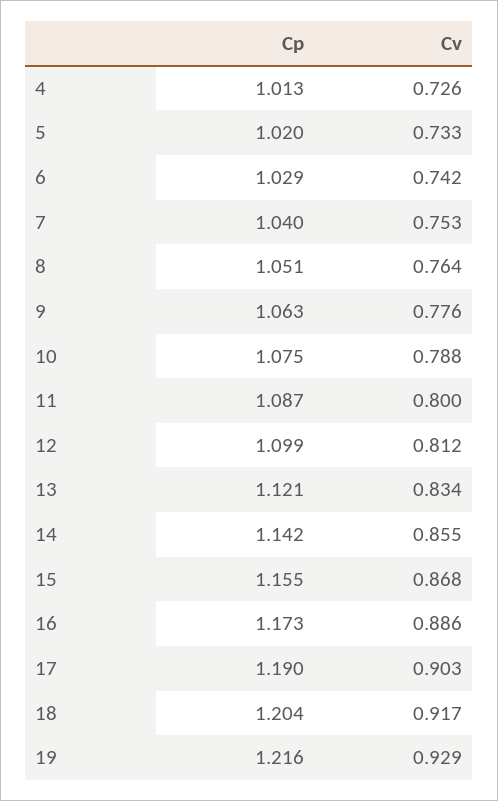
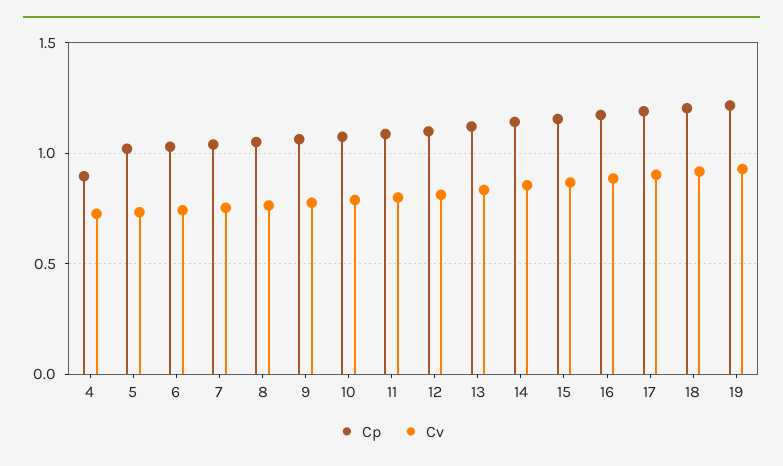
  {
    "Cp": {
-     "4": 1.013,
+     "4": 0.9,
      "5": 1.02,
      "6": 1.029,
      "7": 1.04,
      "8": 1.051,
      "9": 1.063,
      "10": 1.075,
      "11": 1.087,
      "12": 1.099,
      "13": 1.121,
      "14": 1.142,
      "15": 1.155,
      "16": 1.173,
      "17": 1.19,
      "18": 1.204,
      "19": 1.216
    },
    "Cv": {
      "4": 0.726,
      "5": 0.733,
      "6": 0.742,
      "7": 0.753,
      "8": 0.764,
      "9": 0.776,
      "10": 0.788,
      "11": 0.8,
      "12": 0.812,
      "13": 0.834,
      "14": 0.855,
      "15": 0.868,
      "16": 0.886,
      "17": 0.903,
      "18": 0.917,
      "19": 0.929
    }
  }

